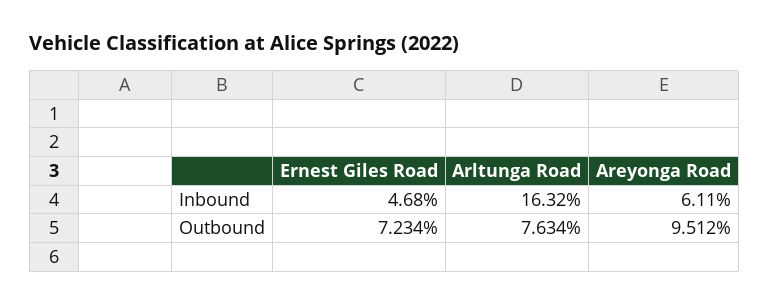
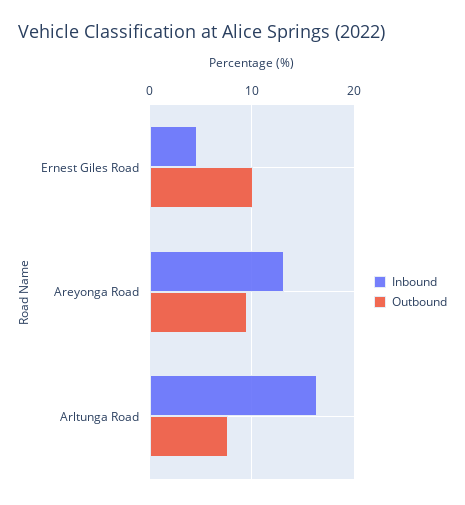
  {
    "Inbound": {
      "Ernest Giles Road": 4.68,
      "Arltunga Road": 16.32,
-     "Areyonga Road": 6.11
+     "Areyonga Road": 13
    },
    "Outbound": {
-     "Ernest Giles Road": 7.234,
+     "Ernest Giles Road": 10,
      "Arltunga Road": 7.634,
      "Areyonga Road": 9.512
    }
  }

